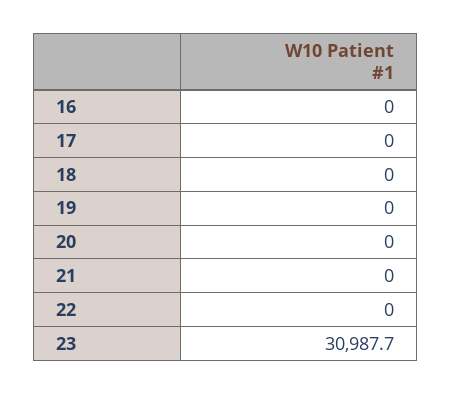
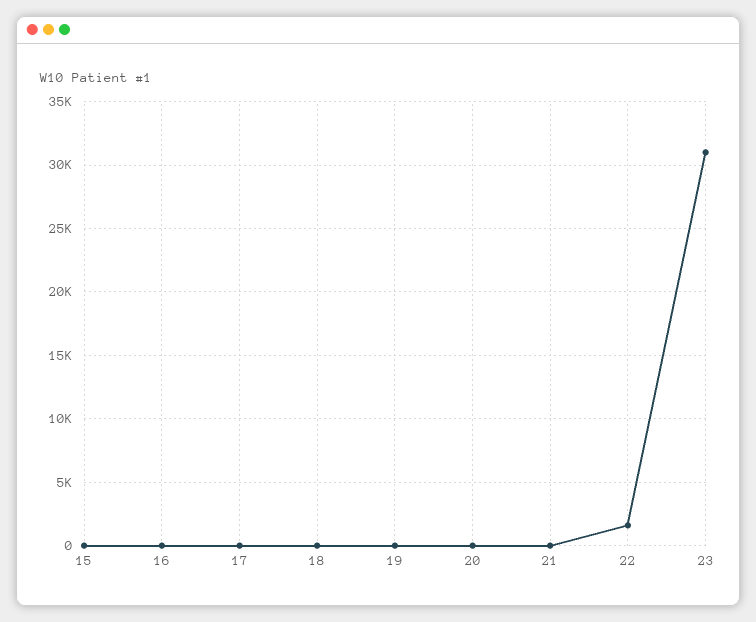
  {
    "16": 0,
    "17": 0,
    "18": 0,
    "19": 0,
    "20": 0,
    "21": 0,
-   "22": 0,
+   "22": 1500,
-   "23": 30987.7
+   "23": 30987.7,
+   "15": 0
  }

